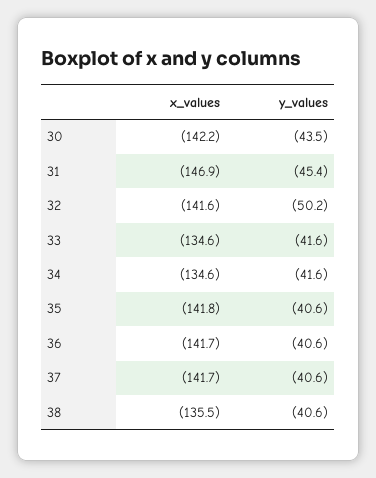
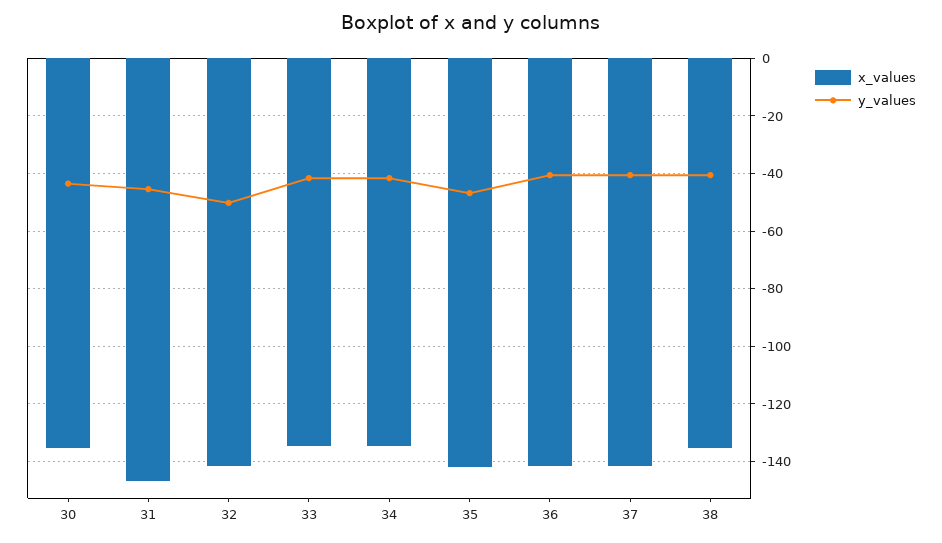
  {
    "x_values": {
-     "30": -142.2,
+     "30": -135,
      "31": -146.9,
      "32": -141.6,
      "33": -134.6,
      "34": -134.6,
      "35": -141.8,
      "36": -141.7,
      "37": -141.7,
      "38": -135.5
    },
    "y_values": {
      "30": -43.5,
      "31": -45.4,
      "32": -50.2,
      "33": -41.6,
      "34": -41.6,
-     "35": -40.6,
+     "35": -47.5,
      "36": -40.6,
      "37": -40.6,
      "38": -40.6
    }
  }

